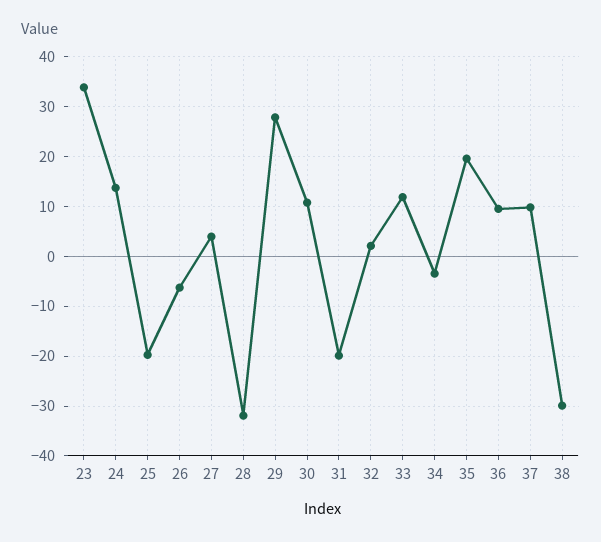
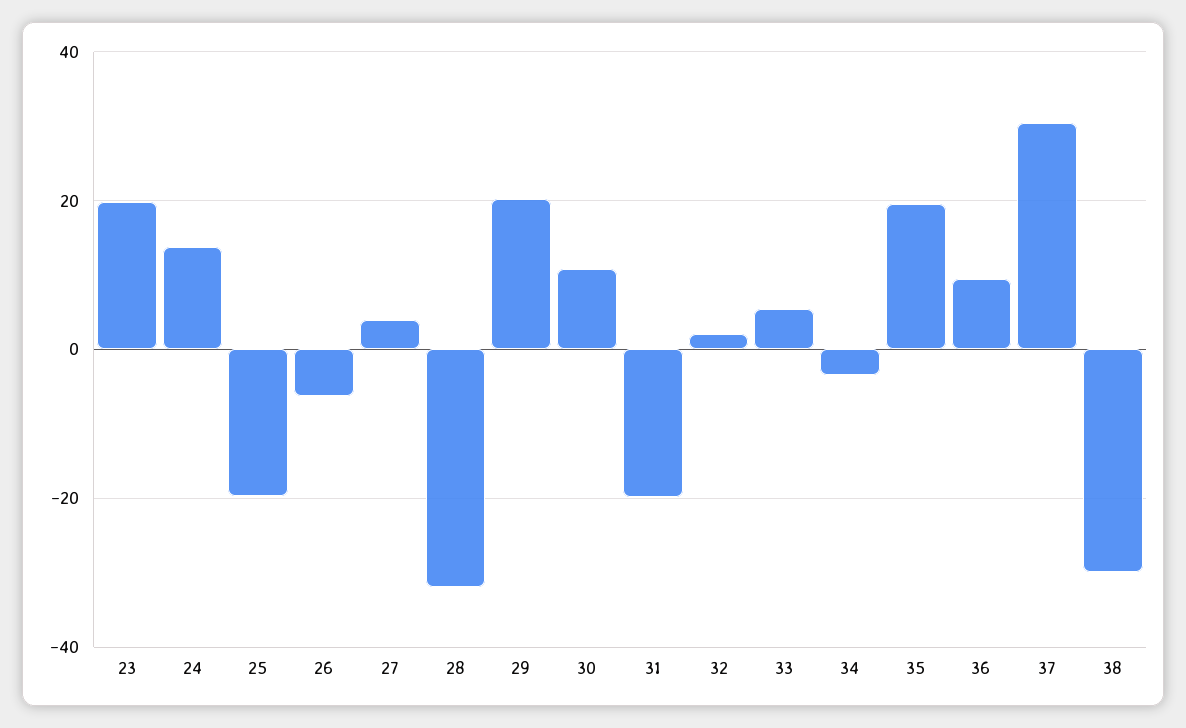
  {
-   "23": 34,
+   "23": 20,
    "24": 14,
    "25": -20,
    "26": -6,
    "27": 4,
    "28": -32,
-   "29": 28,
+   "29": 20,
    "30": 10,
    "31": -20,
    "32": 2,
-   "33": 12,
+   "33": 6,
    "34": -4,
    "35": 20,
    "36": 10,
-   "37": 10,
+   "37": 30,
    "38": -30
  }

